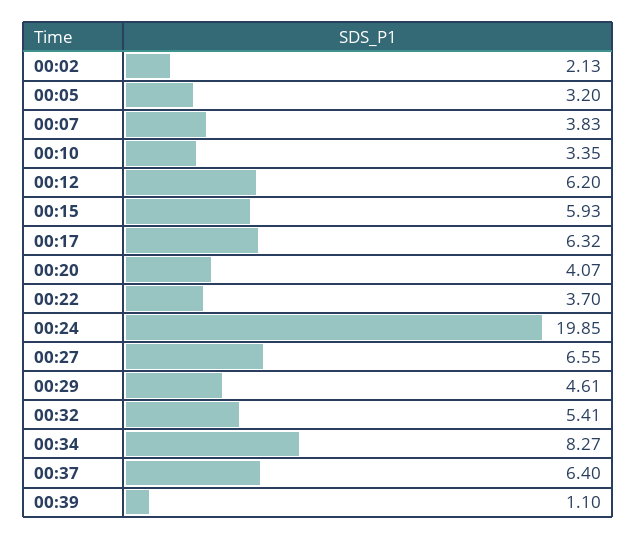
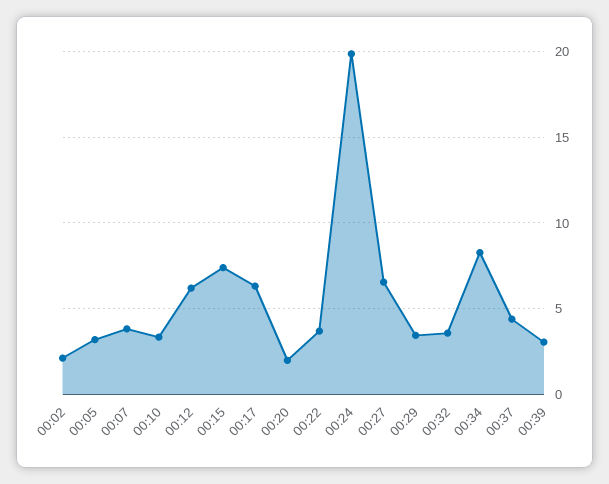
  {
    "00:02": 2.13,
    "00:05": 3.2,
    "00:07": 3.83,
    "00:10": 3.35,
    "00:12": 6.2,
-   "00:15": 5.93,
+   "00:15": 7.5,
    "00:17": 6.32,
-   "00:20": 4.07,
+   "00:20": 2,
    "00:22": 3.7,
    "00:24": 19.85,
    "00:27": 6.55,
-   "00:29": 4.61,
+   "00:29": 3.5,
-   "00:32": 5.41,
+   "00:32": 3.5,
    "00:34": 8.27,
-   "00:37": 6.4,
+   "00:37": 4.5,
-   "00:39": 1.1
+   "00:39": 3
  }

